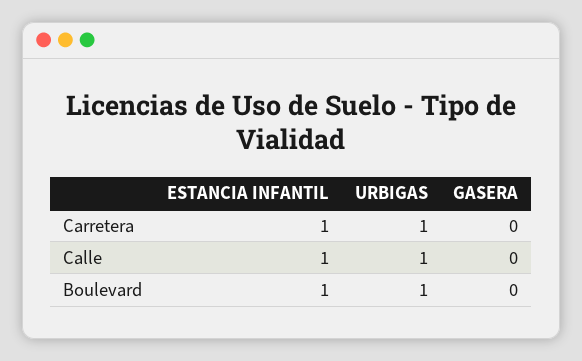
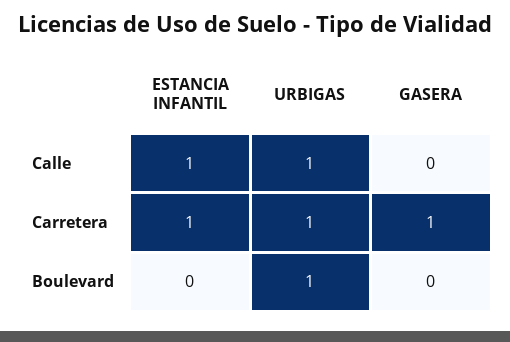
  {
    "ESTANCIA INFANTIL": {
      "Carretera": 1,
      "Calle": 1,
-     "Boulevard": 1
+     "Boulevard": 0
    },
    "URBIGAS": {
      "Carretera": 1,
      "Calle": 1,
      "Boulevard": 1
    },
    "GASERA": {
-     "Carretera": 0,
+     "Carretera": 1,
      "Calle": 0,
      "Boulevard": 0
    }
  }

